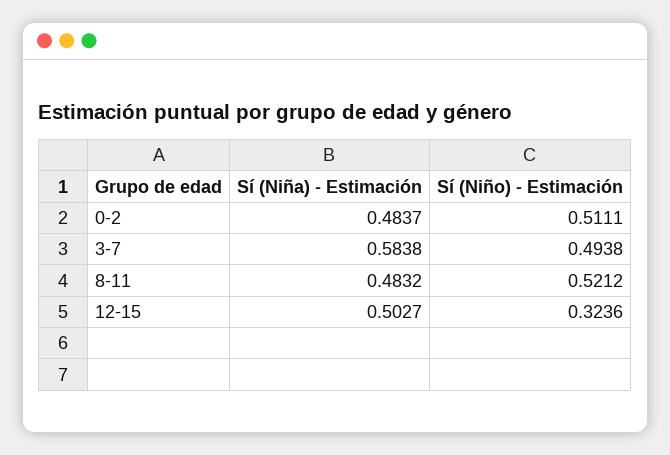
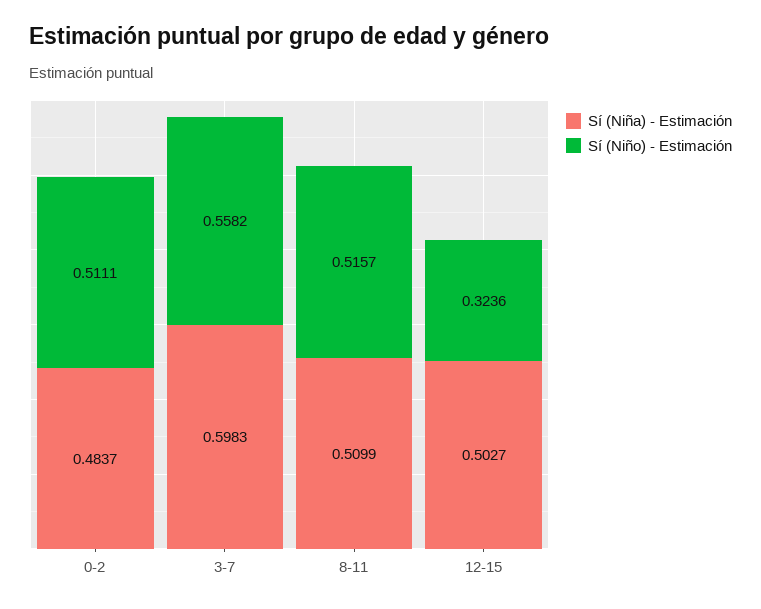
  {
    "Sí (Niña) - Estimación": {
      "0-2": 0.4837,
-     "3-7": 0.5838,
+     "3-7": 0.5983,
-     "8-11": 0.4832,
+     "8-11": 0.5099,
      "12-15": 0.5027
    },
    "Sí (Niño) - Estimación": {
      "0-2": 0.5111,
-     "3-7": 0.4938,
+     "3-7": 0.5582,
-     "8-11": 0.5212,
+     "8-11": 0.5157,
      "12-15": 0.3236
    }
  }

